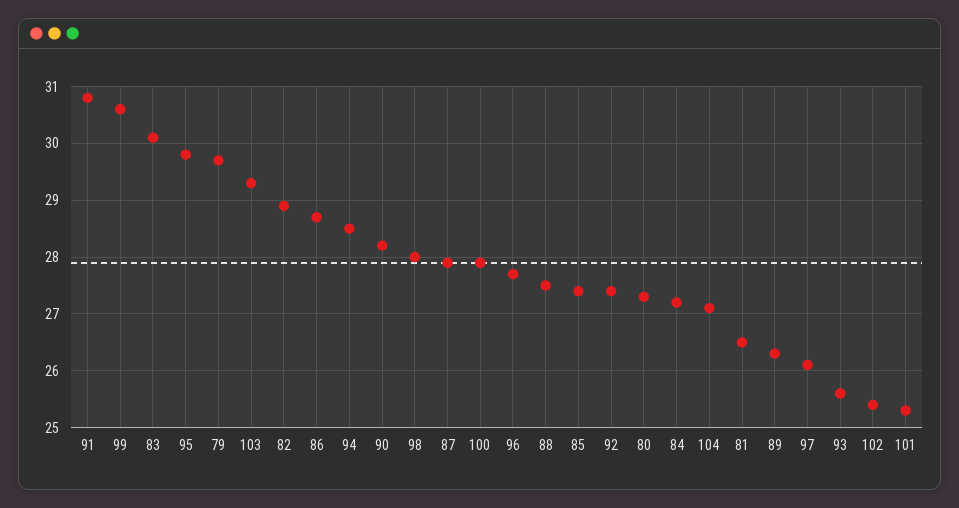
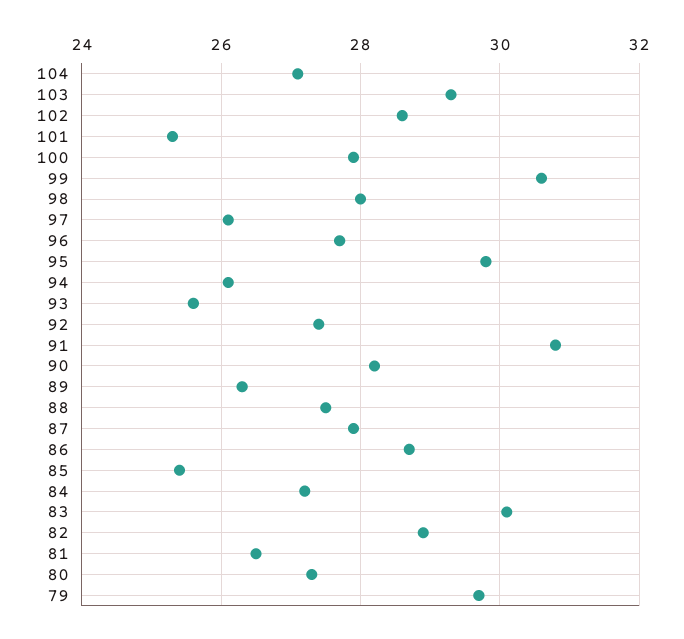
  {
    "91": 31,
    "99": 30.5,
    "83": 30,
    "95": 30,
    "79": 29.5,
    "103": 29.5,
    "82": 29,
    "86": 28.5,
-   "94": 28.5,
+   "94": 26,
    "90": 28,
    "98": 28,
    "87": 28,
    "100": 28,
    "96": 27.5,
    "88": 27.5,
-   "85": 27.5,
+   "85": 25.5,
    "92": 27.5,
    "80": 27.5,
    "84": 27,
    "104": 27,
    "81": 26.5,
    "89": 26.5,
    "97": 26,
    "93": 25.5,
-   "102": 25.5,
+   "102": 28.5,
    "101": 25.5
  }

